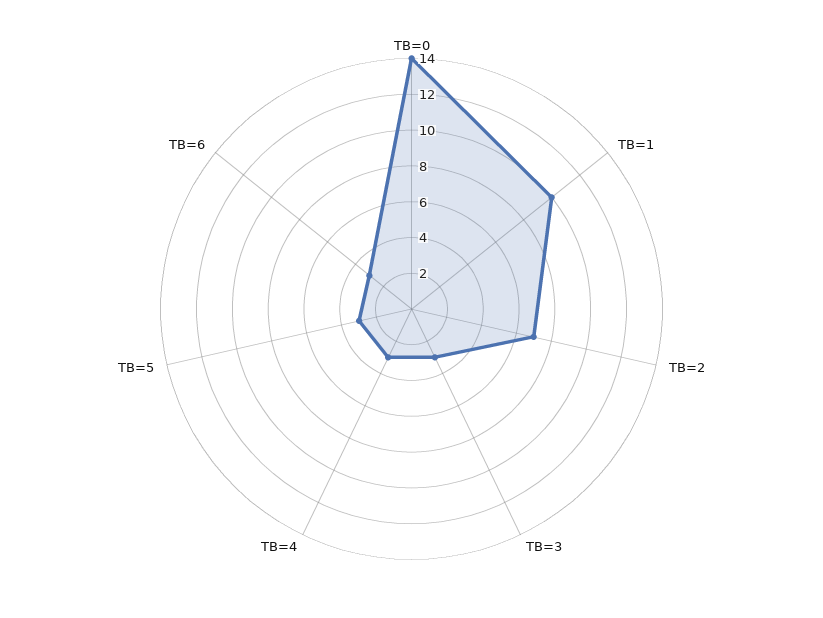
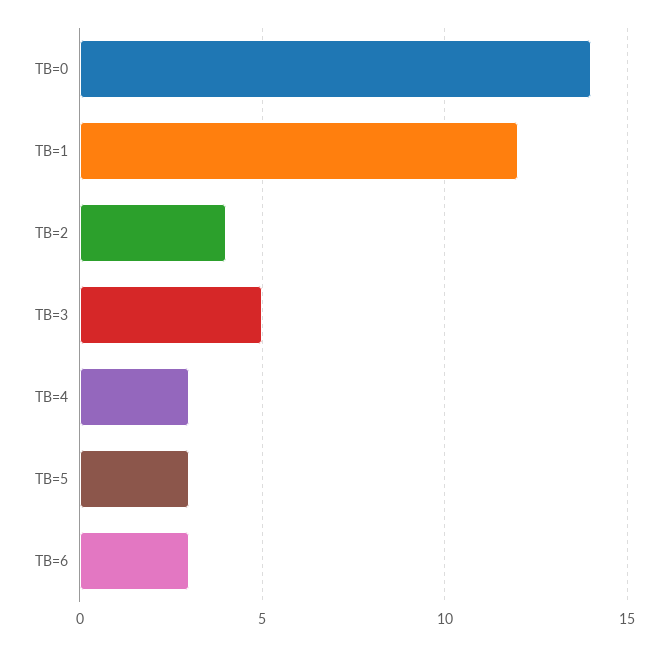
  {
    "TB=0": 14,
-   "TB=1": 10,
+   "TB=1": 12,
-   "TB=2": 7,
+   "TB=2": 4,
-   "TB=3": 3,
+   "TB=3": 5,
    "TB=4": 3,
    "TB=5": 3,
    "TB=6": 3
  }

